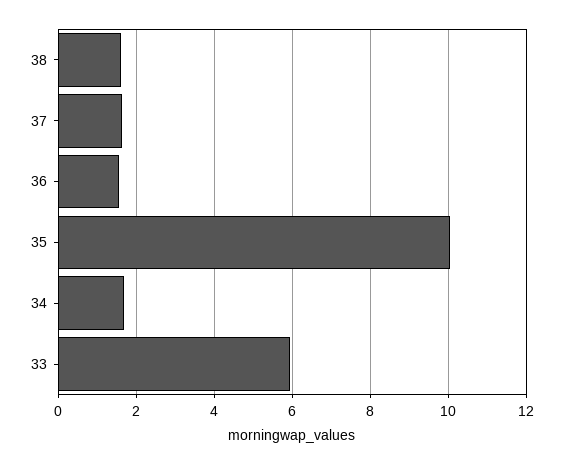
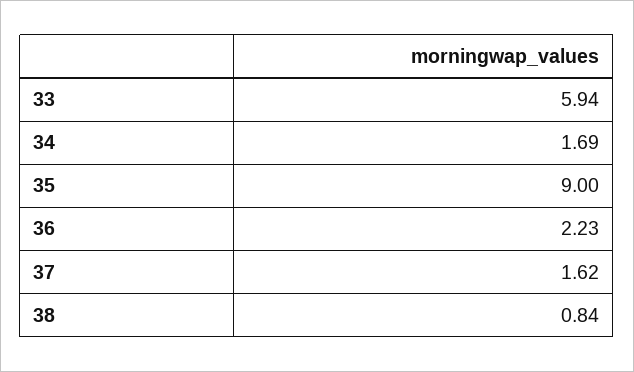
  {
-   "38": 1.6,
+   "38": 0.84,
    "37": 1.62,
-   "36": 1.6,
+   "36": 2.23,
-   "35": 10,
+   "35": 9,
    "34": 1.69,
    "33": 5.94
  }

